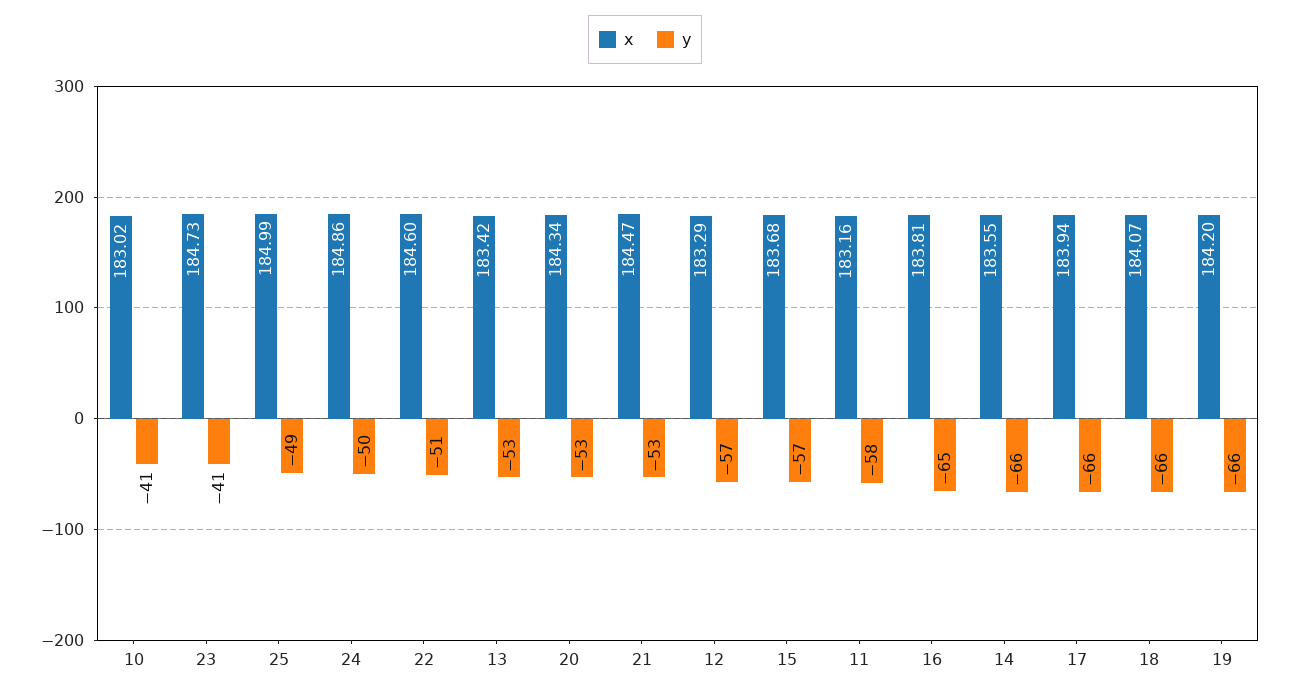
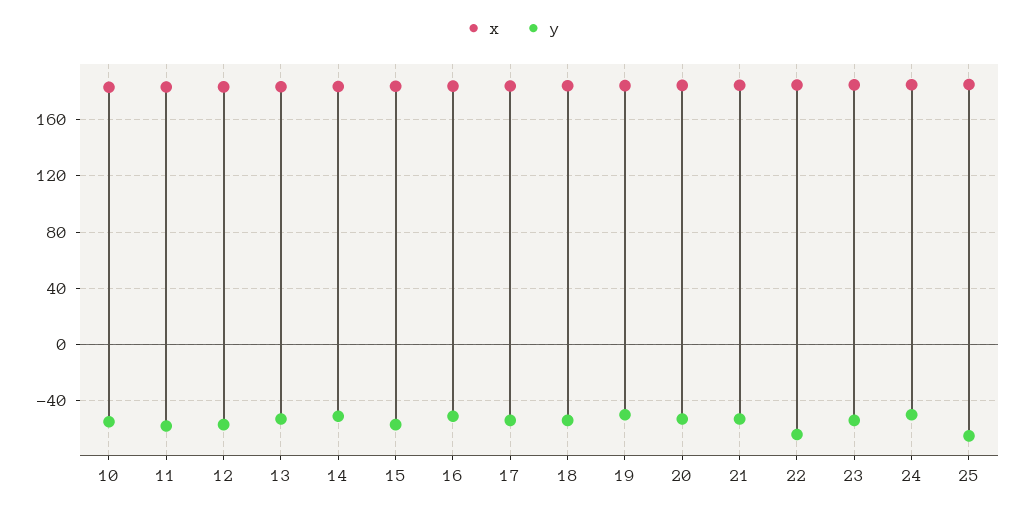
  {
    "x": {
      "10": 183.02,
      "23": 184.73,
      "25": 184.99,
      "24": 184.86,
      "22": 184.6,
      "13": 183.42,
      "20": 184.34,
      "21": 184.47,
      "12": 183.29,
      "15": 183.68,
      "11": 183.16,
      "16": 183.81,
      "14": 183.55,
      "17": 183.94,
      "18": 184.07,
      "19": 184.2
    },
    "y": {
-     "10": -41,
+     "10": -55,
-     "23": -41,
+     "23": -55,
-     "25": -49,
+     "25": -65,
      "24": -50,
-     "22": -51,
+     "22": -65,
      "13": -53,
      "20": -53,
      "21": -53,
      "12": -57,
      "15": -57,
      "11": -58,
-     "16": -65,
+     "16": -50,
-     "14": -66,
+     "14": -50,
-     "17": -66,
+     "17": -55,
-     "18": -66,
+     "18": -55,
-     "19": -66
+     "19": -50
    }
  }

